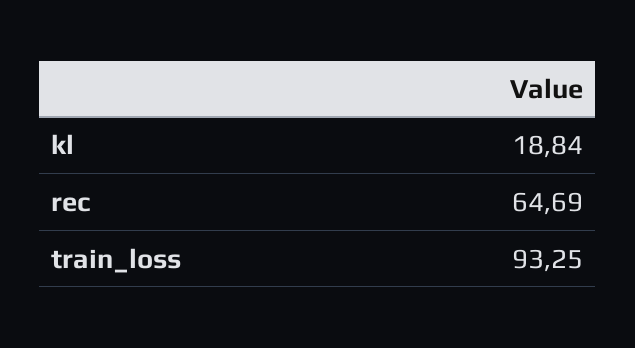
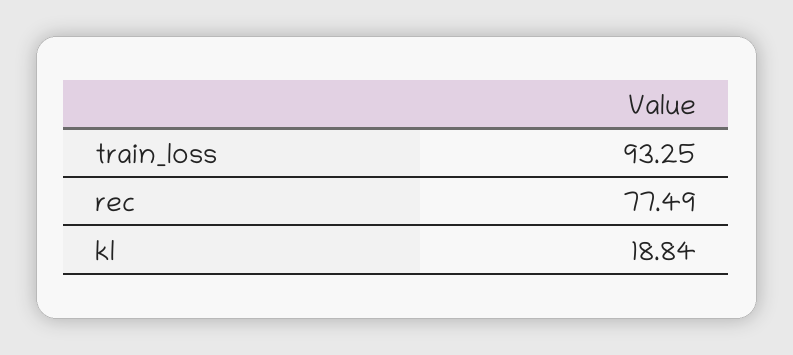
  {
    "kl": 18.84,
-   "rec": 64.69,
+   "rec": 77.49,
    "train_loss": 93.25
  }

